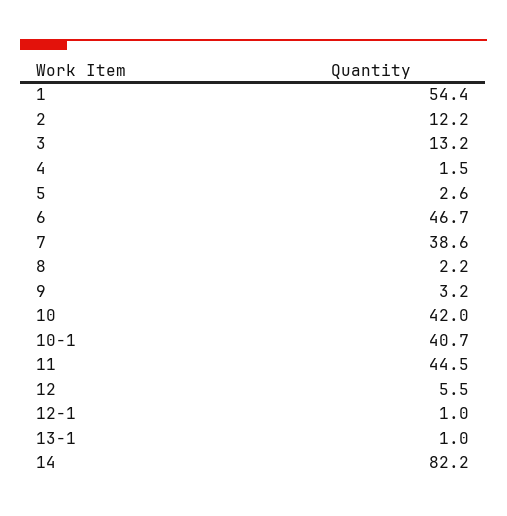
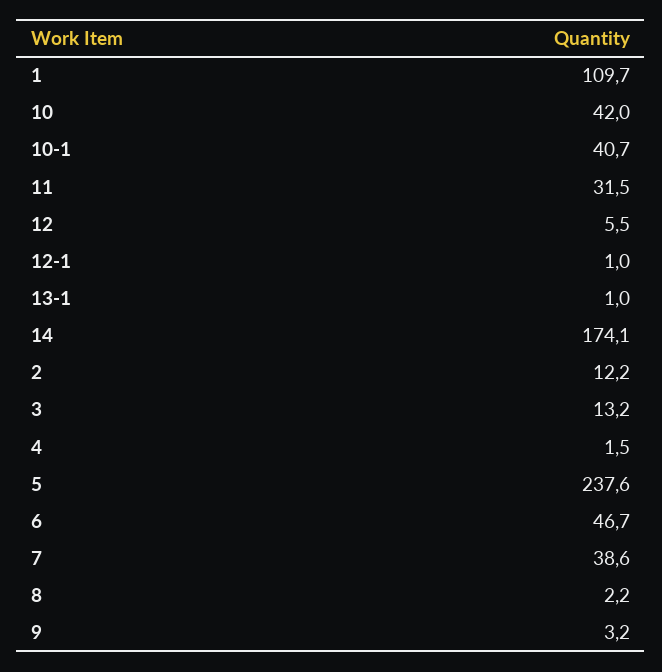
  {
-   "1": 54.4,
+   "1": 109.7,
    "2": 12.2,
    "3": 13.2,
    "4": 1.5,
-   "5": 2.6,
+   "5": 237.6,
    "6": 46.7,
    "7": 38.6,
    "8": 2.2,
    "9": 3.2,
    "10": 42,
    "10-1": 40.7,
-   "11": 44.5,
+   "11": 31.5,
    "12": 5.5,
    "12-1": 1,
    "13-1": 1,
-   "14": 82.2
+   "14": 174.1
  }

